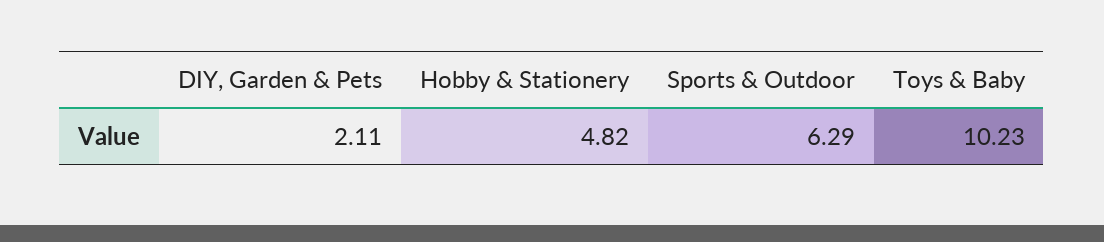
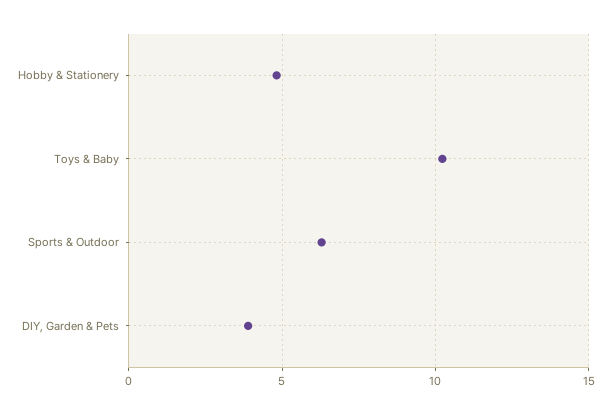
  {
-   "DIY, Garden & Pets": 2.11,
+   "DIY, Garden & Pets": 4,
    "Hobby & Stationery": 4.82,
    "Sports & Outdoor": 6.29,
    "Toys & Baby": 10.23
  }

